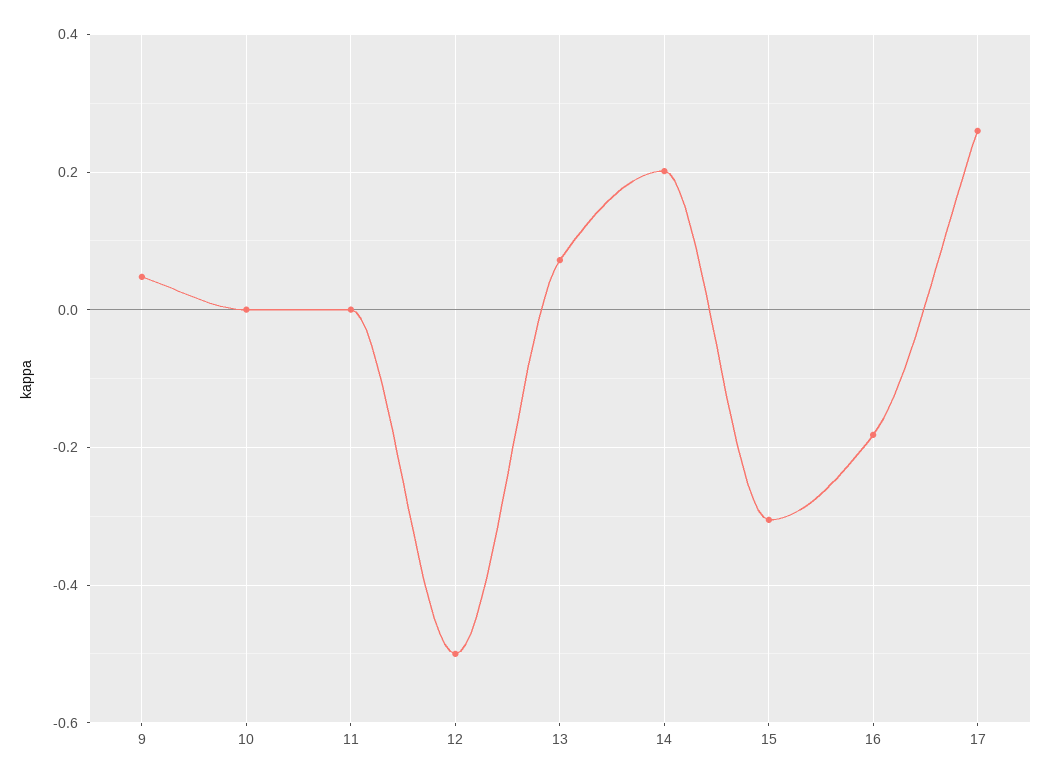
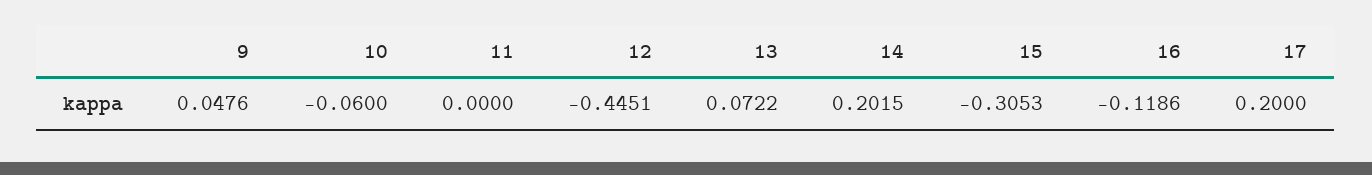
  {
    "9": 0.0476,
-   "10": 0,
+   "10": -0.06,
    "11": 0,
-   "12": -0.5,
+   "12": -0.4451,
    "13": 0.0722,
    "14": 0.2015,
    "15": -0.3053,
-   "16": -0.18,
+   "16": -0.1186,
-   "17": 0.26
+   "17": 0.2
  }

